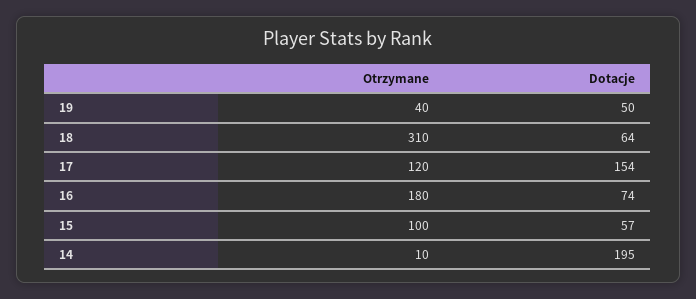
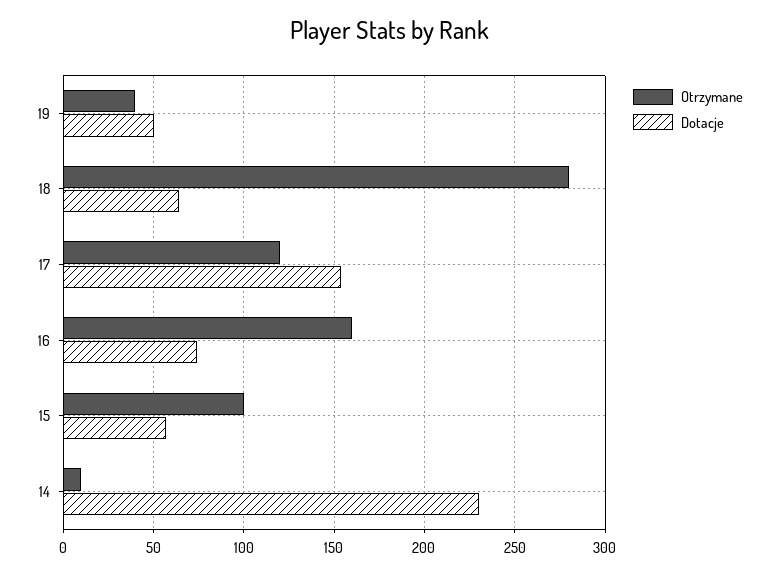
  {
    "Otrzymane": {
      "19": 40,
-     "18": 310,
+     "18": 280,
      "17": 120,
-     "16": 180,
+     "16": 160,
      "15": 100,
      "14": 10
    },
    "Dotacje": {
      "19": 50,
      "18": 64,
      "17": 154,
      "16": 74,
      "15": 57,
-     "14": 195
+     "14": 230
    }
  }

